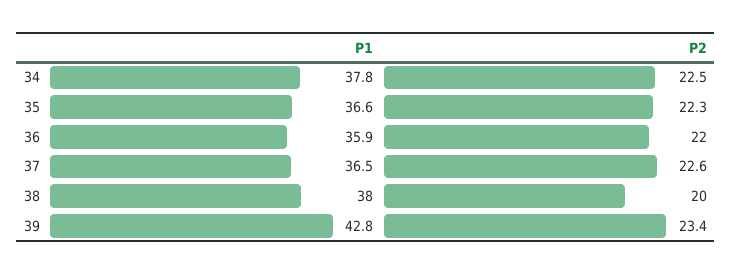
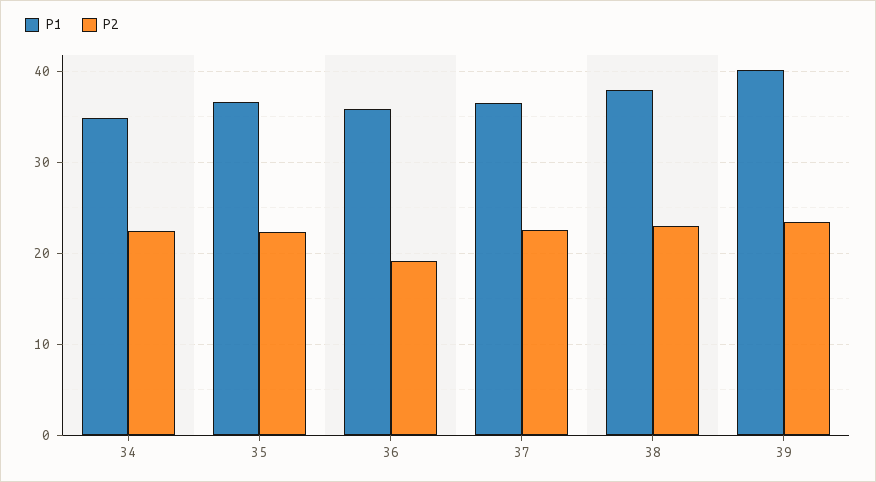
  {
    "P1": {
-     "34": 37.8,
+     "34": 35,
      "35": 36.6,
      "36": 35.9,
      "37": 36.5,
      "38": 38,
-     "39": 42.8
+     "39": 40
    },
    "P2": {
      "34": 22.5,
      "35": 22.3,
-     "36": 22,
+     "36": 19,
      "37": 22.6,
-     "38": 20,
+     "38": 23,
      "39": 23.4
    }
  }

